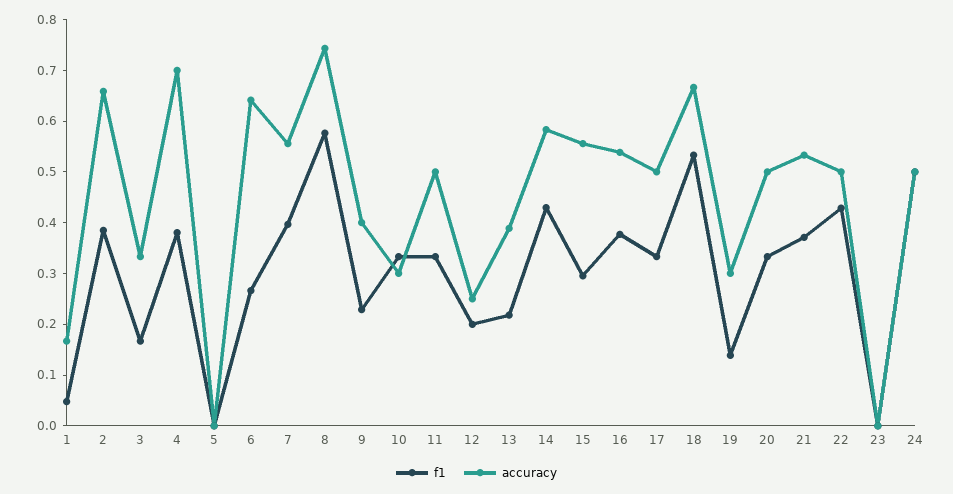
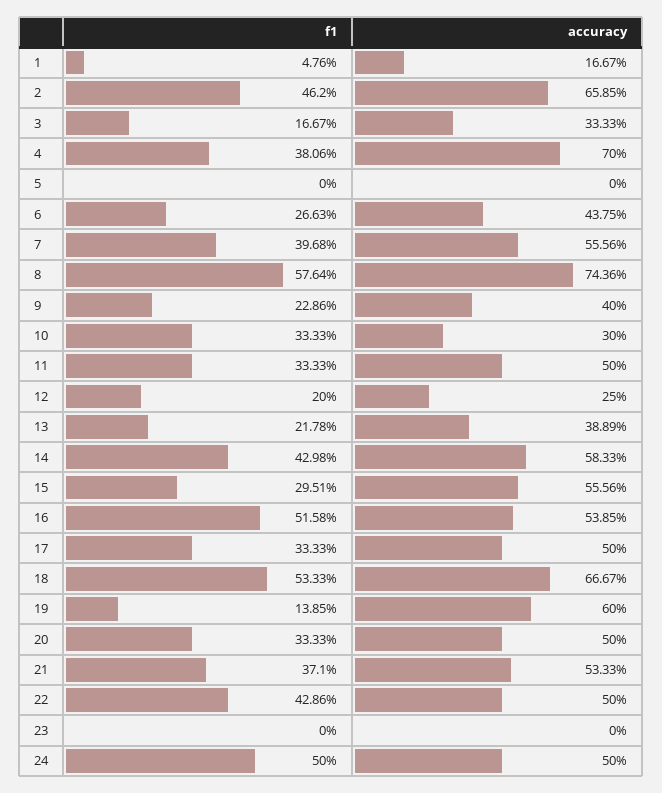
  {
    "f1": {
      "1": 0.0476,
-     "2": 0.38,
+     "2": 0.462,
      "3": 0.1667,
      "4": 0.3806,
      "5": 0,
      "6": 0.2663,
      "7": 0.3968,
      "8": 0.5764,
      "9": 0.2286,
      "10": 0.3333,
      "11": 0.3333,
      "12": 0.2,
      "13": 0.2178,
      "14": 0.4298,
      "15": 0.2951,
-     "16": 0.38,
+     "16": 0.5158,
      "17": 0.3333,
      "18": 0.5333,
      "19": 0.1385,
      "20": 0.3333,
      "21": 0.371,
      "22": 0.4286,
      "23": 0,
      "24": 0.5
    },
    "accuracy": {
      "1": 0.1667,
      "2": 0.6585,
      "3": 0.3333,
      "4": 0.7,
      "5": 0,
-     "6": 0.64,
+     "6": 0.4375,
      "7": 0.5556,
      "8": 0.7436,
      "9": 0.4,
      "10": 0.3,
      "11": 0.5,
      "12": 0.25,
      "13": 0.3889,
      "14": 0.5833,
      "15": 0.5556,
      "16": 0.5385,
      "17": 0.5,
      "18": 0.6667,
-     "19": 0.3,
+     "19": 0.6,
      "20": 0.5,
      "21": 0.5333,
      "22": 0.5,
      "23": 0,
      "24": 0.5
    }
  }

